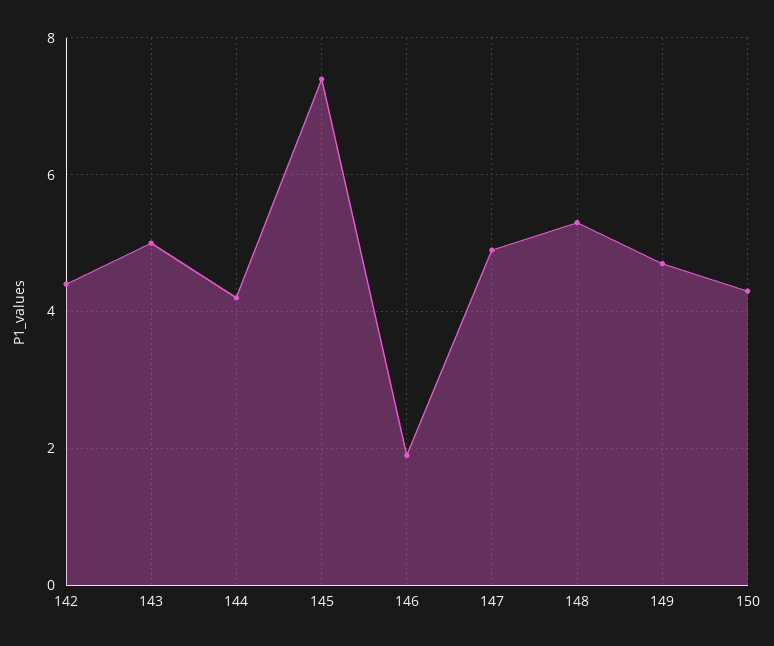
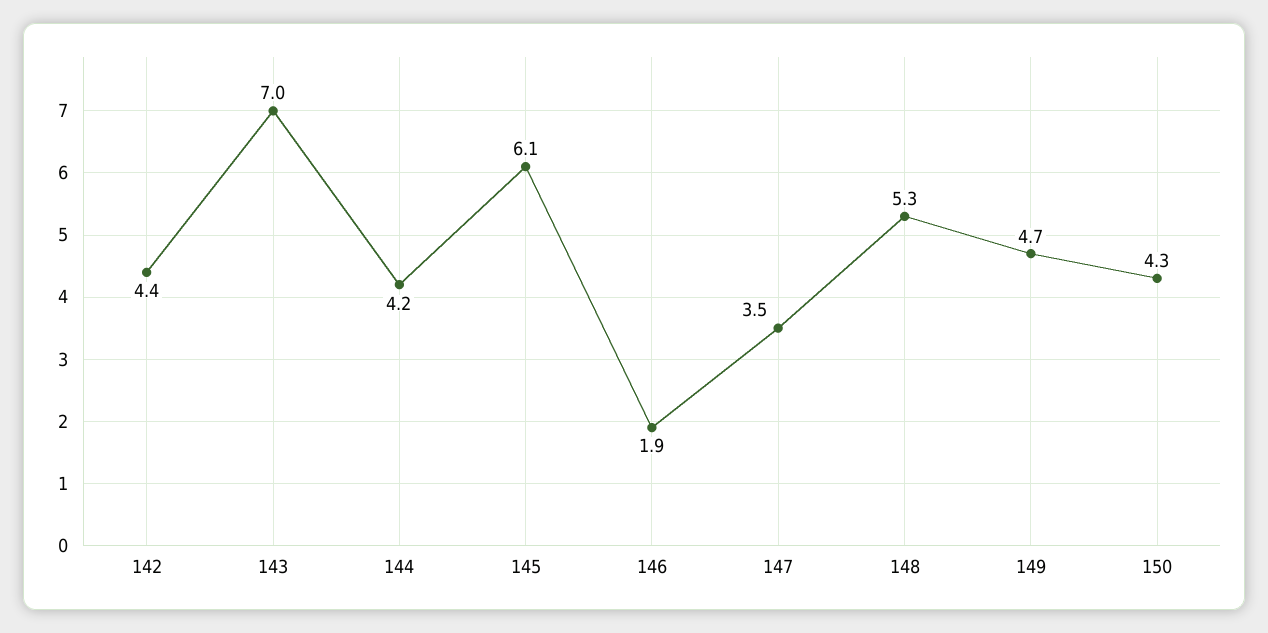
  {
    "142": 4.4,
-   "143": 5,
+   "143": 7,
    "144": 4.2,
-   "145": 7.5,
+   "145": 6.1,
    "146": 1.9,
-   "147": 5,
+   "147": 3.5,
    "148": 5.3,
    "149": 4.7,
    "150": 4.3
  }

